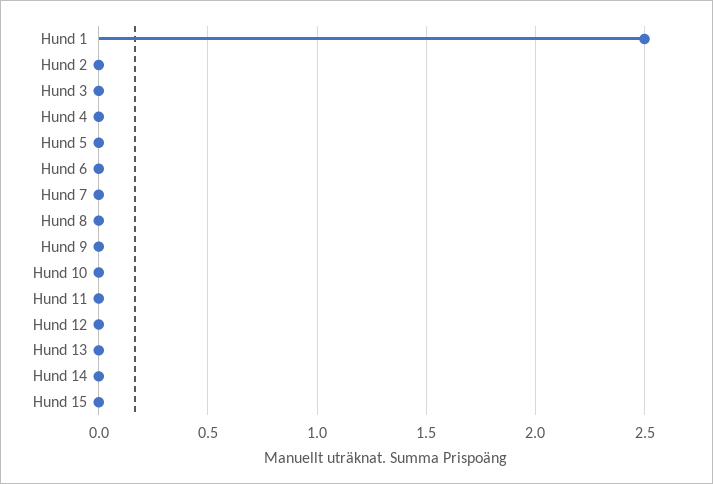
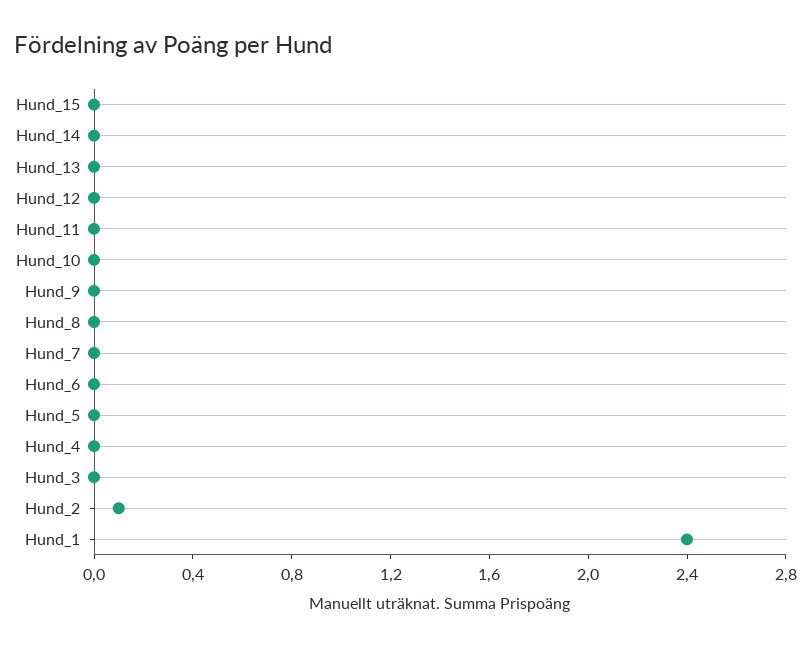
  {
-   "Hund 1": 2.5,
+   "Hund 1": 2.4,
-   "Hund 2": 0,
+   "Hund 2": 0.1,
    "Hund 3": 0,
    "Hund 4": 0,
    "Hund 5": 0,
    "Hund 6": 0,
    "Hund 7": 0,
    "Hund 8": 0,
    "Hund 9": 0,
    "Hund 10": 0,
    "Hund 11": 0,
    "Hund 12": 0,
    "Hund 13": 0,
    "Hund 14": 0,
    "Hund 15": 0
  }

